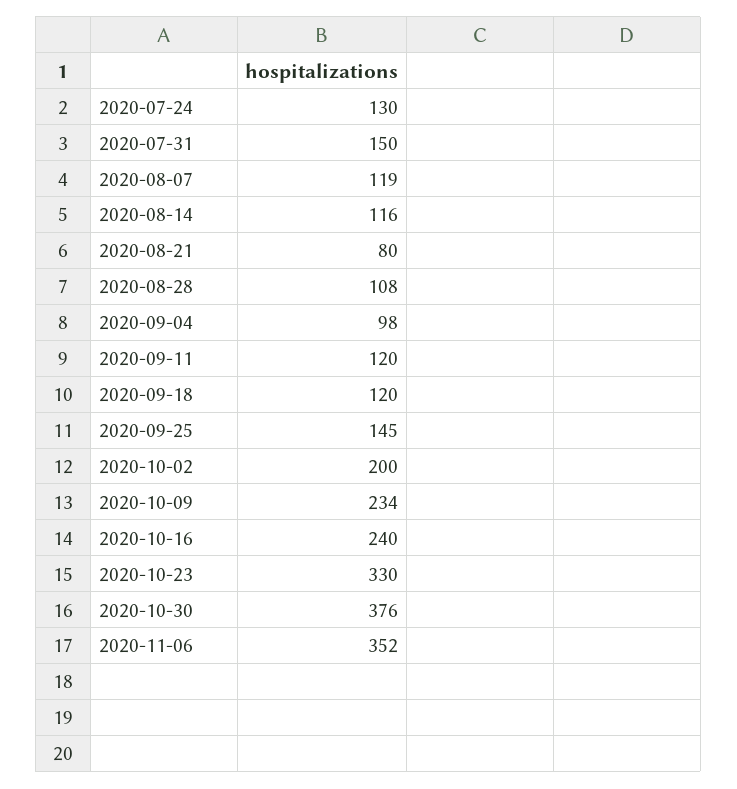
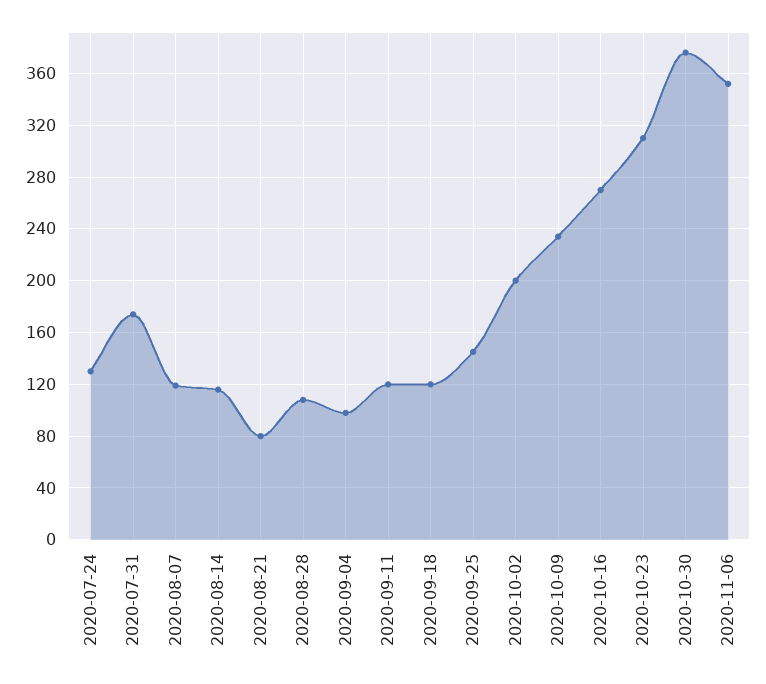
  {
    "2020-07-24": 130,
-   "2020-07-31": 150,
+   "2020-07-31": 175,
    "2020-08-07": 119,
    "2020-08-14": 116,
    "2020-08-21": 80,
    "2020-08-28": 108,
    "2020-09-04": 98,
    "2020-09-11": 120,
    "2020-09-18": 120,
    "2020-09-25": 145,
    "2020-10-02": 200,
    "2020-10-09": 234,
-   "2020-10-16": 240,
+   "2020-10-16": 270,
-   "2020-10-23": 330,
+   "2020-10-23": 310,
    "2020-10-30": 376,
    "2020-11-06": 352
  }

